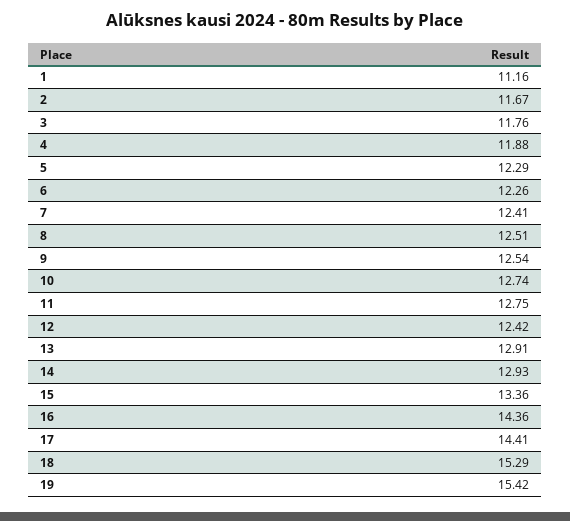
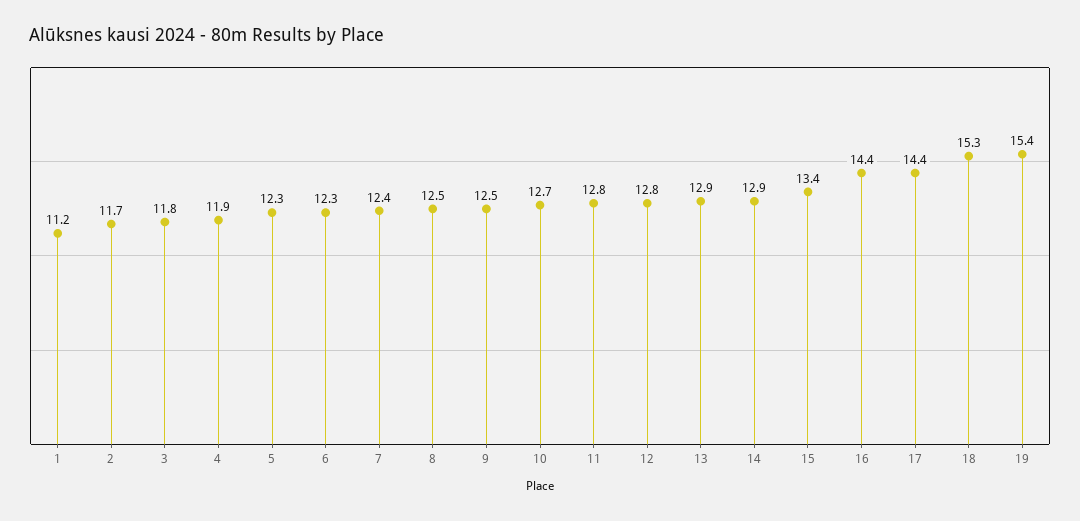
  {
    "1": 11.16,
    "2": 11.67,
    "3": 11.76,
    "4": 11.88,
    "5": 12.29,
    "6": 12.26,
    "7": 12.41,
    "8": 12.51,
    "9": 12.54,
    "10": 12.74,
    "11": 12.75,
-   "12": 12.42,
+   "12": 12.8,
    "13": 12.91,
    "14": 12.93,
    "15": 13.36,
    "16": 14.36,
    "17": 14.41,
    "18": 15.29,
    "19": 15.42
  }

